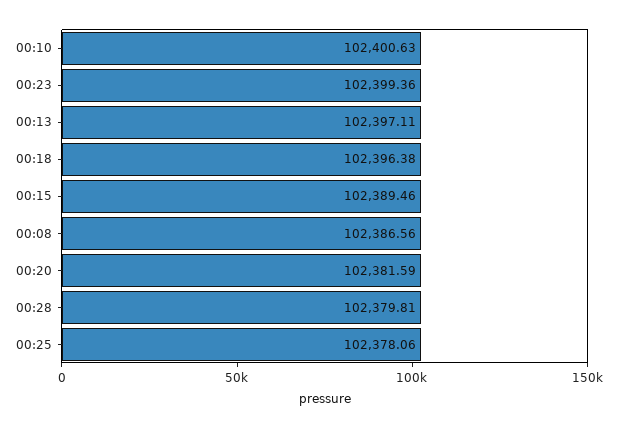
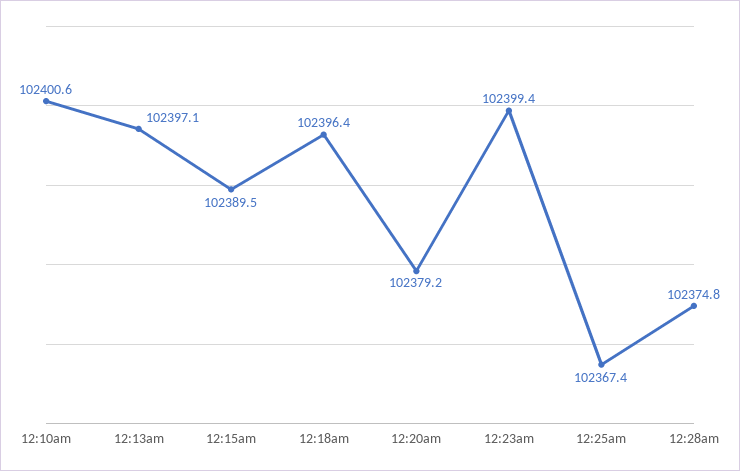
  {
    "00:10": 102400.63,
    "00:23": 102399.36,
    "00:13": 102397.11,
    "00:18": 102396.38,
    "00:15": 102389.46,
-   "00:08": 102386.56,
-   "00:20": 102381.59,
+   "00:20": 102379.2,
-   "00:28": 102379.81,
+   "00:28": 102374.8,
-   "00:25": 102378.06
+   "00:25": 102367.4
  }

